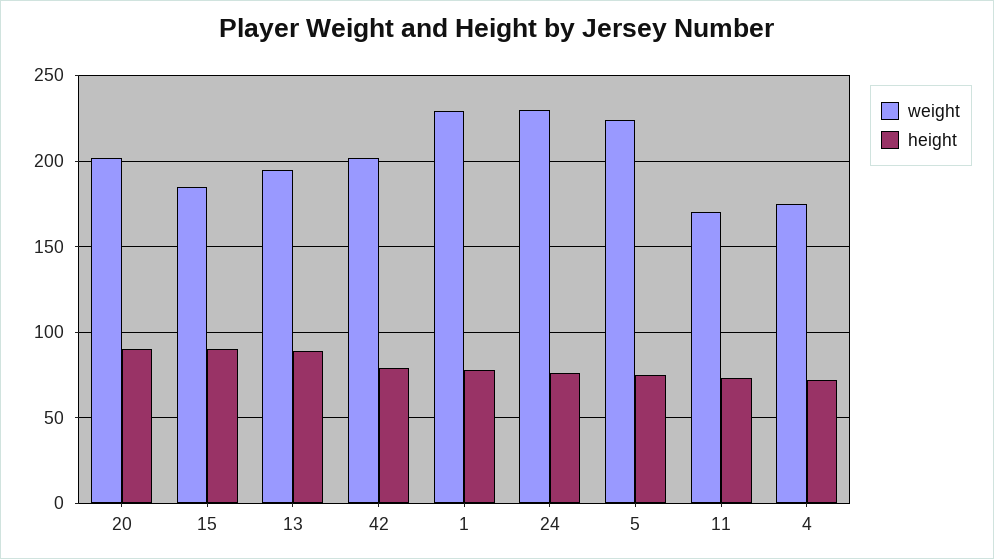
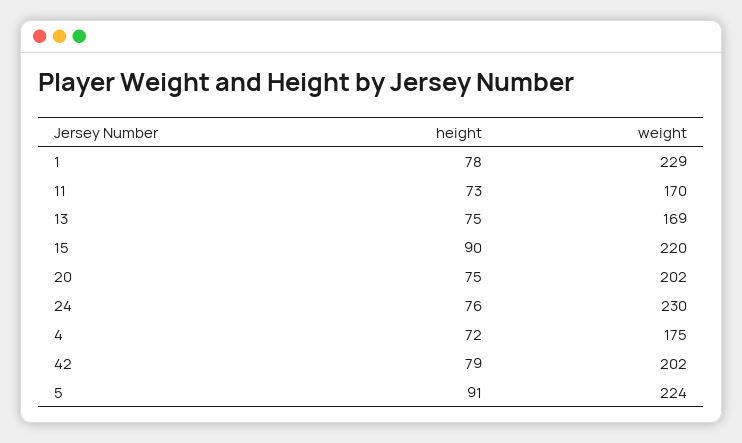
  {
    "weight": {
      "20": 202,
-     "15": 185,
+     "15": 220,
-     "13": 195,
+     "13": 169,
      "42": 202,
      "1": 229,
      "24": 230,
      "5": 224,
      "11": 170,
      "4": 175
    },
    "height": {
-     "20": 90,
+     "20": 75,
      "15": 90,
-     "13": 90,
+     "13": 75,
      "42": 79,
      "1": 78,
      "24": 76,
-     "5": 75,
+     "5": 91,
      "11": 73,
      "4": 72
    }
  }

